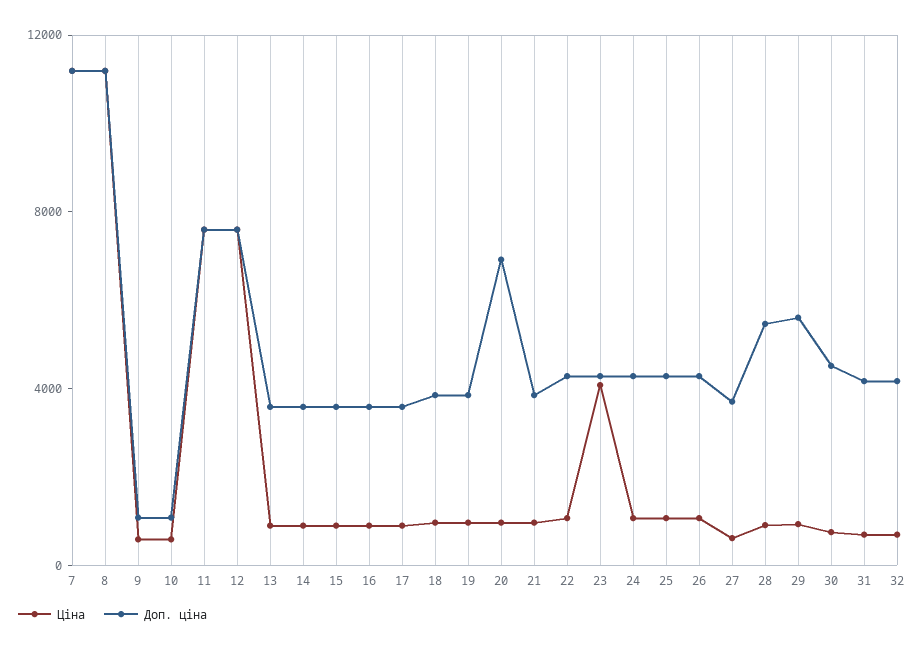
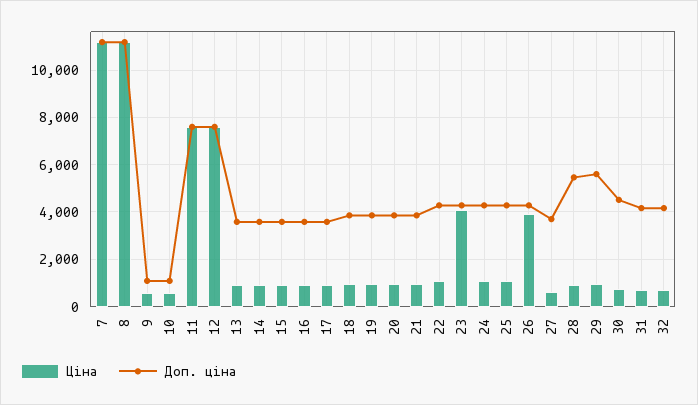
  {
    "Ціна": {
      "7": 11000,
      "8": 11000,
      "9": 500,
      "10": 500,
      "11": 7500,
      "12": 7500,
      "13": 1000,
      "14": 1000,
      "15": 1000,
      "16": 1000,
      "17": 1000,
      "18": 1000,
      "19": 1000,
      "20": 1000,
      "21": 1000,
      "22": 1000,
      "23": 4000,
      "24": 1000,
      "25": 1000,
-     "26": 1000,
+     "26": 4000,
      "27": 500,
      "28": 1000,
      "29": 1000,
      "30": 1000,
      "31": 500,
      "32": 500
    },
    "Доп. ціна": {
      "7": 11000,
      "8": 11000,
      "9": 1000,
      "10": 1000,
      "11": 7500,
      "12": 7500,
      "13": 3500,
      "14": 3500,
      "15": 3500,
      "16": 3500,
      "17": 3500,
      "18": 4000,
      "19": 4000,
-     "20": 7000,
+     "20": 4000,
      "21": 4000,
      "22": 4500,
      "23": 4500,
      "24": 4500,
      "25": 4500,
      "26": 4500,
      "27": 3500,
      "28": 5500,
      "29": 5500,
      "30": 4500,
      "31": 4000,
      "32": 4000
    }
  }

